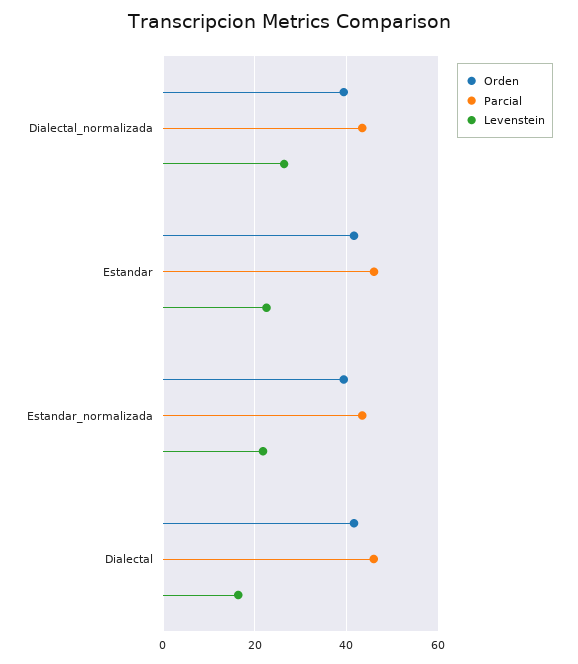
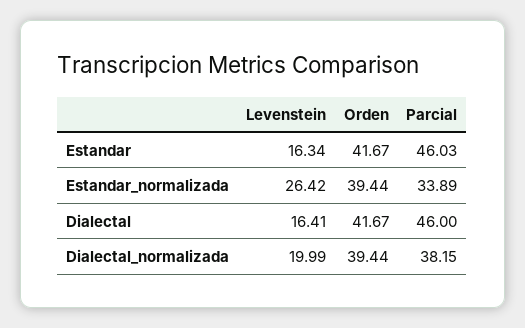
  {
    "Orden": {
      "Dialectal_normalizada": 39.44,
      "Estandar": 41.67,
      "Estandar_normalizada": 39.44,
      "Dialectal": 41.67
    },
    "Parcial": {
-     "Dialectal_normalizada": 44,
+     "Dialectal_normalizada": 38.15,
      "Estandar": 46.03,
-     "Estandar_normalizada": 44,
+     "Estandar_normalizada": 33.89,
      "Dialectal": 46
    },
    "Levenstein": {
-     "Dialectal_normalizada": 26,
+     "Dialectal_normalizada": 19.99,
-     "Estandar": 22,
+     "Estandar": 16.34,
-     "Estandar_normalizada": 22,
+     "Estandar_normalizada": 26.42,
      "Dialectal": 16.41
    }
  }

